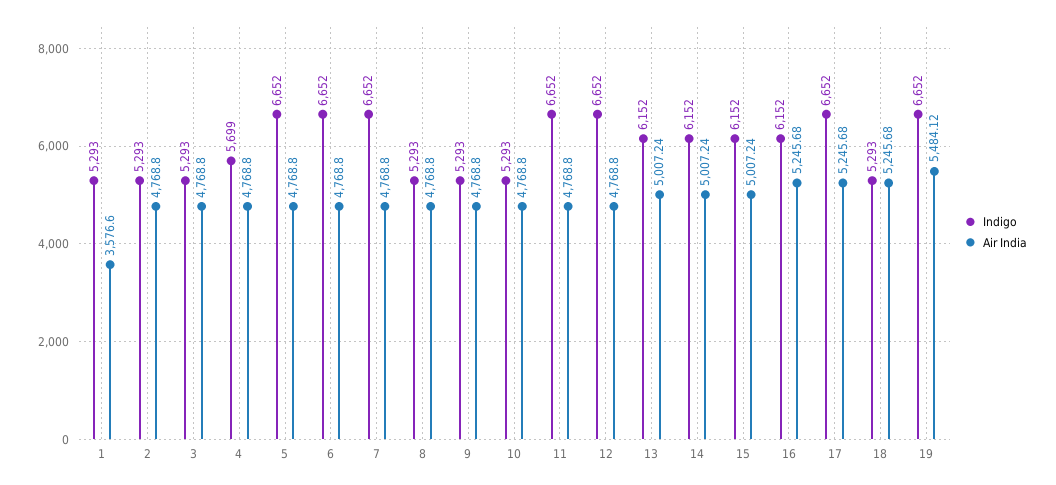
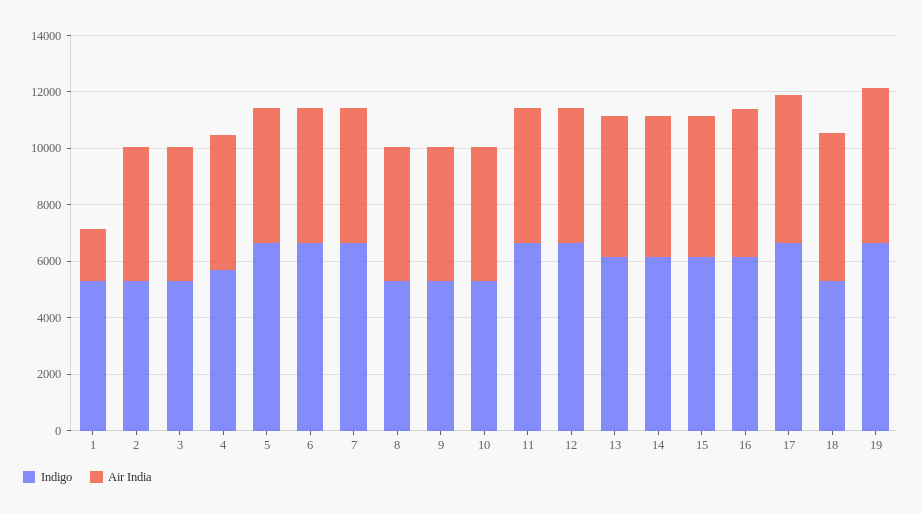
  {
    "Indigo": {
      "1": 5293,
      "2": 5293,
      "3": 5293,
      "4": 5699,
      "5": 6652,
      "6": 6652,
      "7": 6652,
      "8": 5293,
      "9": 5293,
      "10": 5293,
      "11": 6652,
      "12": 6652,
      "13": 6152,
      "14": 6152,
      "15": 6152,
      "16": 6152,
      "17": 6652,
      "18": 5293,
      "19": 6652
    },
    "Air India": {
-     "1": 3576.6,
+     "1": 2000,
      "2": 4768.8,
      "3": 4768.8,
      "4": 4768.8,
      "5": 4768.8,
      "6": 4768.8,
      "7": 4768.8,
      "8": 4768.8,
      "9": 4768.8,
      "10": 4768.8,
      "11": 4768.8,
      "12": 4768.8,
      "13": 5007.24,
      "14": 5007.24,
      "15": 5007.24,
      "16": 5245.68,
      "17": 5245.68,
      "18": 5245.68,
      "19": 5484.12
    }
  }

